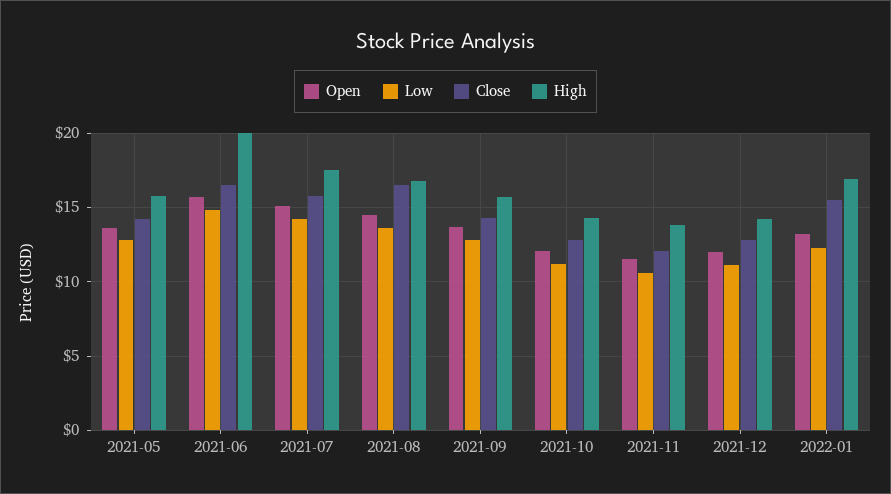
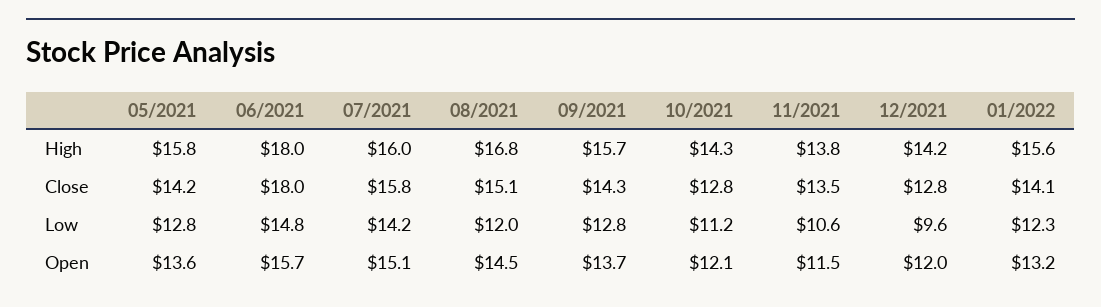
  {
    "Open": {
      "2021-05": 13.6,
      "2021-06": 15.7,
      "2021-07": 15.1,
      "2021-08": 14.5,
      "2021-09": 13.7,
      "2021-10": 12.1,
      "2021-11": 11.5,
      "2021-12": 12,
      "2022-01": 13.2
    },
    "Low": {
      "2021-05": 12.8,
      "2021-06": 14.8,
      "2021-07": 14.2,
-     "2021-08": 13.5,
+     "2021-08": 12,
      "2021-09": 12.8,
      "2021-10": 11.2,
      "2021-11": 10.6,
-     "2021-12": 11,
+     "2021-12": 9.6,
      "2022-01": 12.3
    },
    "Close": {
      "2021-05": 14.2,
-     "2021-06": 16.5,
+     "2021-06": 18,
      "2021-07": 15.8,
-     "2021-08": 16.5,
+     "2021-08": 15.1,
      "2021-09": 14.3,
      "2021-10": 12.8,
-     "2021-11": 12,
+     "2021-11": 13.5,
      "2021-12": 12.8,
-     "2022-01": 15.5
+     "2022-01": 14.1
    },
    "High": {
      "2021-05": 15.8,
-     "2021-06": 20,
+     "2021-06": 18,
-     "2021-07": 17.5,
+     "2021-07": 16,
      "2021-08": 16.8,
      "2021-09": 15.7,
      "2021-10": 14.3,
      "2021-11": 13.8,
      "2021-12": 14.2,
-     "2022-01": 17
+     "2022-01": 15.6
    }
  }

